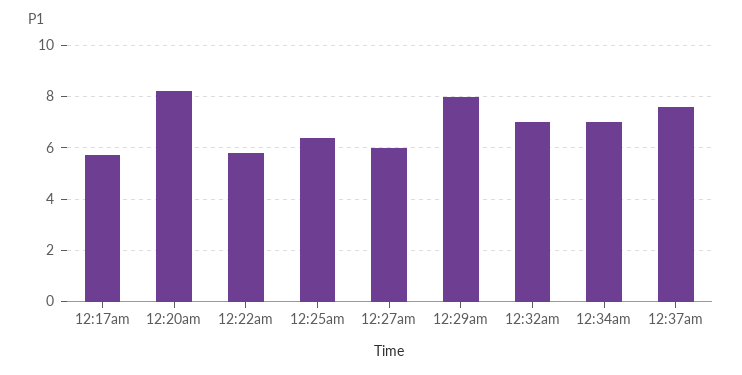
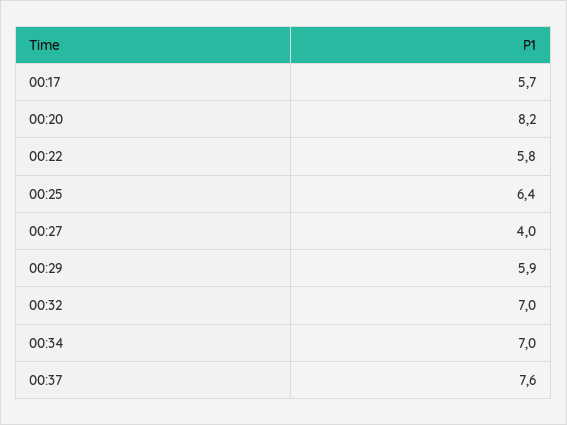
  {
    "12:17am": 5.7,
    "12:20am": 8.2,
    "12:22am": 5.8,
    "12:25am": 6.4,
-   "12:27am": 6,
+   "12:27am": 4,
-   "12:29am": 8,
+   "12:29am": 5.9,
    "12:32am": 7,
    "12:34am": 7,
    "12:37am": 7.6
  }

